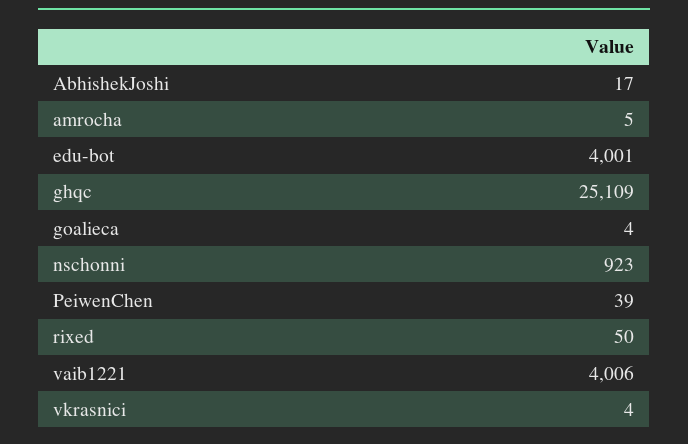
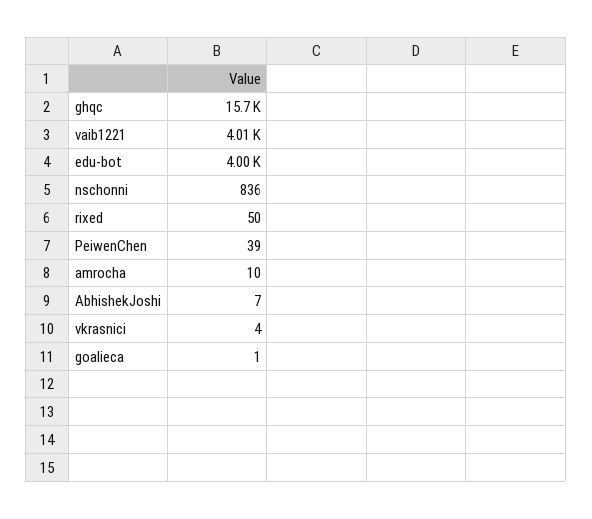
  {
-   "AbhishekJoshi": 17,
+   "AbhishekJoshi": 7,
-   "amrocha": 5,
+   "amrocha": 10,
    "edu-bot": 4001,
-   "ghqc": 25109,
+   "ghqc": 15700,
-   "goalieca": 4,
+   "goalieca": 1,
-   "nschonni": 923,
+   "nschonni": 836,
    "PeiwenChen": 39,
    "rixed": 50,
    "vaib1221": 4006,
    "vkrasnici": 4
  }

